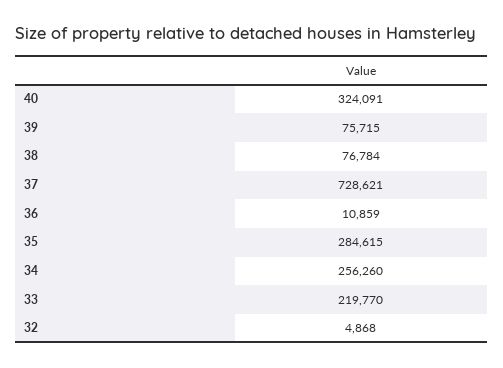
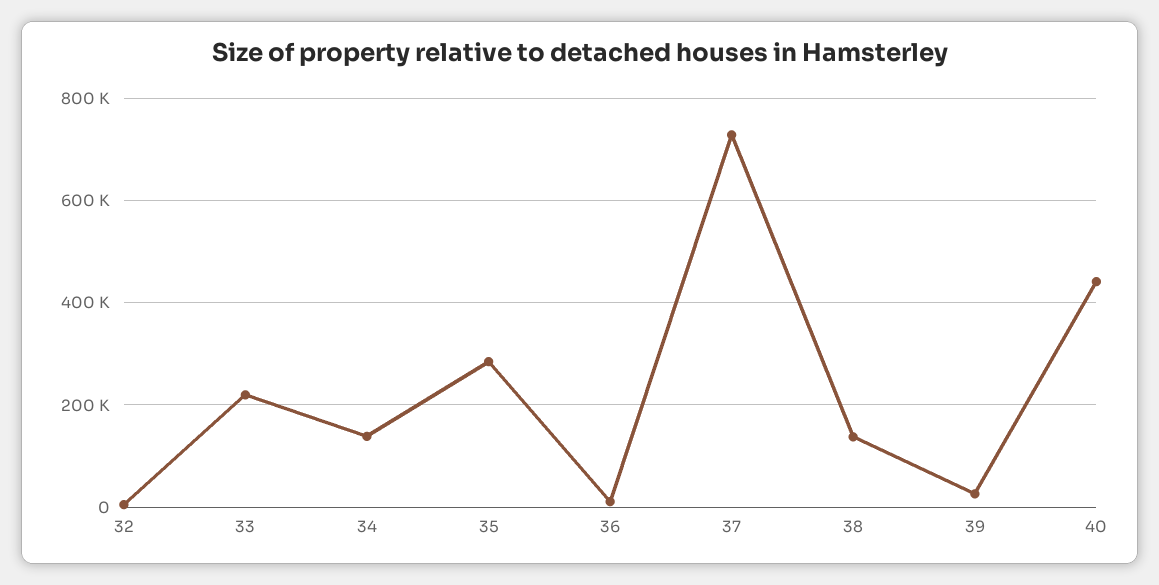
  {
-   "40": 324091,
+   "40": 440000,
-   "39": 75715,
+   "39": 20000,
-   "38": 76784,
+   "38": 140000,
    "37": 728621,
    "36": 10859,
    "35": 284615,
-   "34": 256260,
+   "34": 140000,
    "33": 219770,
    "32": 4868
  }

